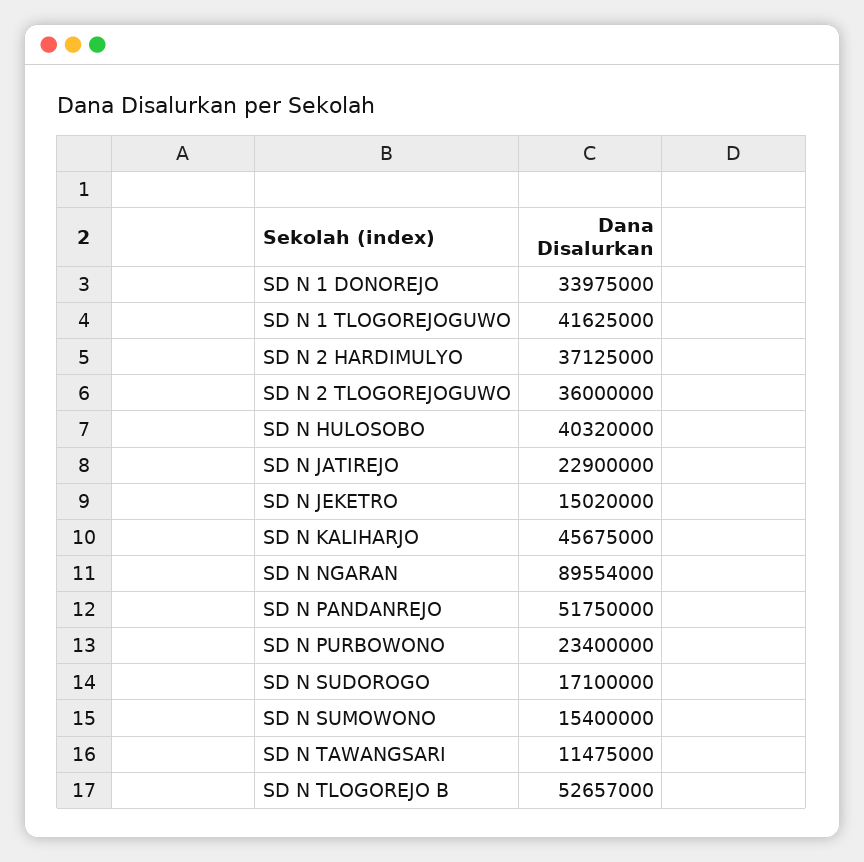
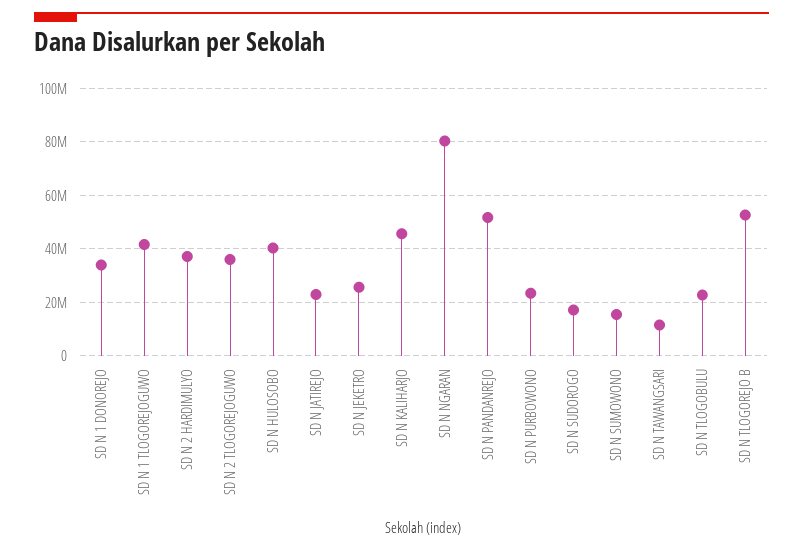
  {
    "SD N 1 DONOREJO": 33975000,
    "SD N 1 TLOGOREJOGUWO": 41625000,
    "SD N 2 HARDIMULYO": 37125000,
    "SD N 2 TLOGOREJOGUWO": 36000000,
    "SD N HULOSOBO": 40320000,
    "SD N JATIREJO": 22900000,
-   "SD N JEKETRO": 15020000,
+   "SD N JEKETRO": 25000000,
    "SD N KALIHARJO": 45675000,
-   "SD N NGARAN": 89554000,
+   "SD N NGARAN": 80000000,
    "SD N PANDANREJO": 51750000,
    "SD N PURBOWONO": 23400000,
    "SD N SUDOROGO": 17100000,
    "SD N SUMOWONO": 15400000,
    "SD N TAWANGSARI": 11475000,
-   "SD N TLOGOREJO B": 52657000
+   "SD N TLOGOREJO B": 52657000,
+   "SD N TLOGOBULU": 22500000
  }

